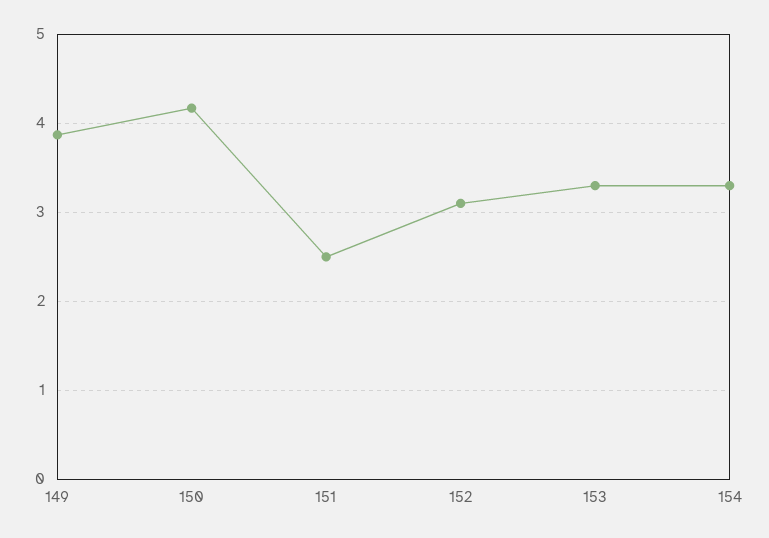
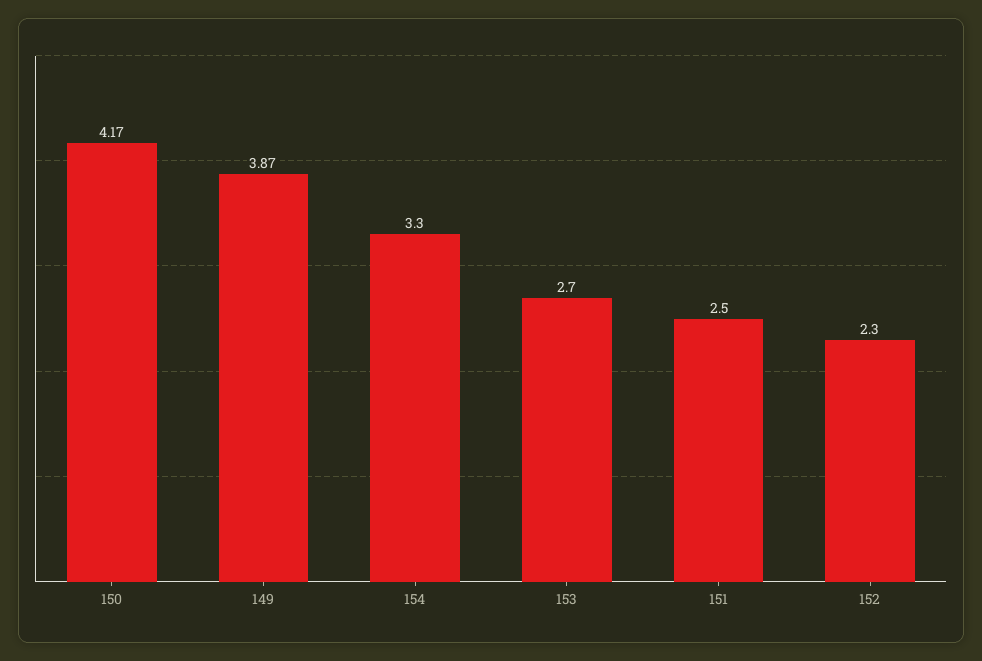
  {
    "149": 3.87,
    "150": 4.17,
    "151": 2.5,
-   "152": 3.1,
+   "152": 2.3,
-   "153": 3.3,
+   "153": 2.7,
    "154": 3.3
  }

